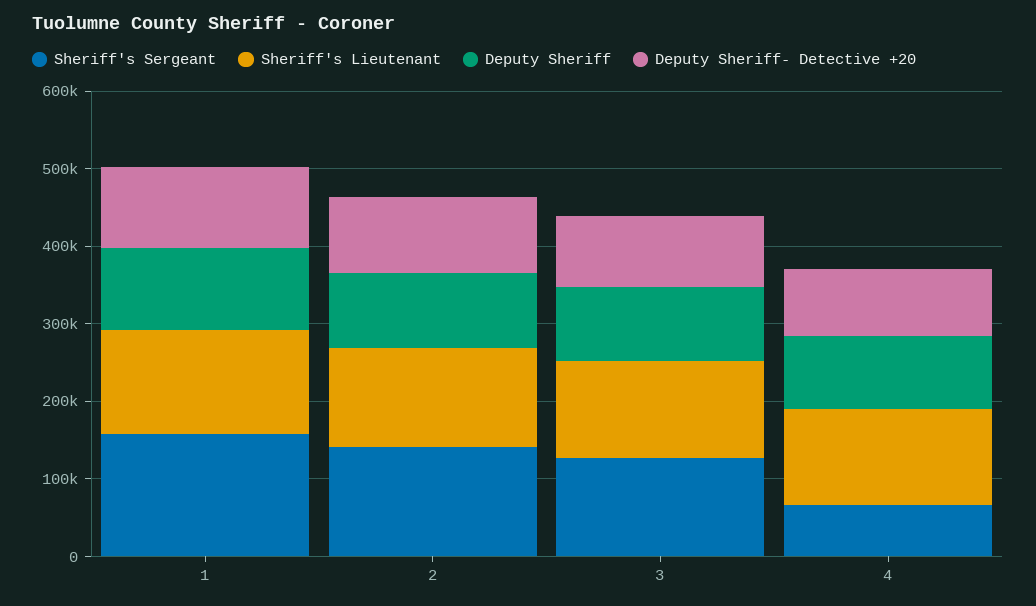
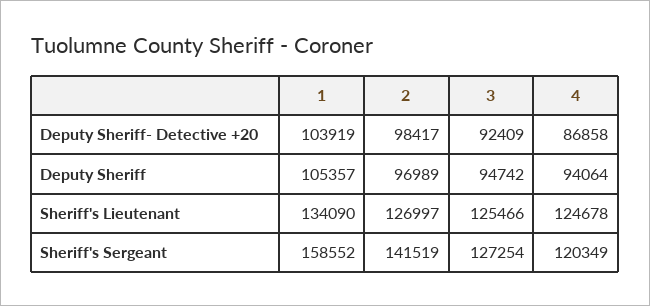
  {
    "Sheriff's Sergeant": {
      "1": 158552,
      "2": 141519,
      "3": 127254,
-     "4": 60000
+     "4": 120349
    },
    "Sheriff's Lieutenant": {
      "1": 134090,
      "2": 126997,
      "3": 125466,
      "4": 124678
    },
    "Deputy Sheriff": {
      "1": 105357,
      "2": 96989,
      "3": 94742,
      "4": 94064
    },
    "Deputy Sheriff- Detective +20": {
      "1": 103919,
      "2": 98417,
      "3": 92409,
      "4": 86858
    }
  }

